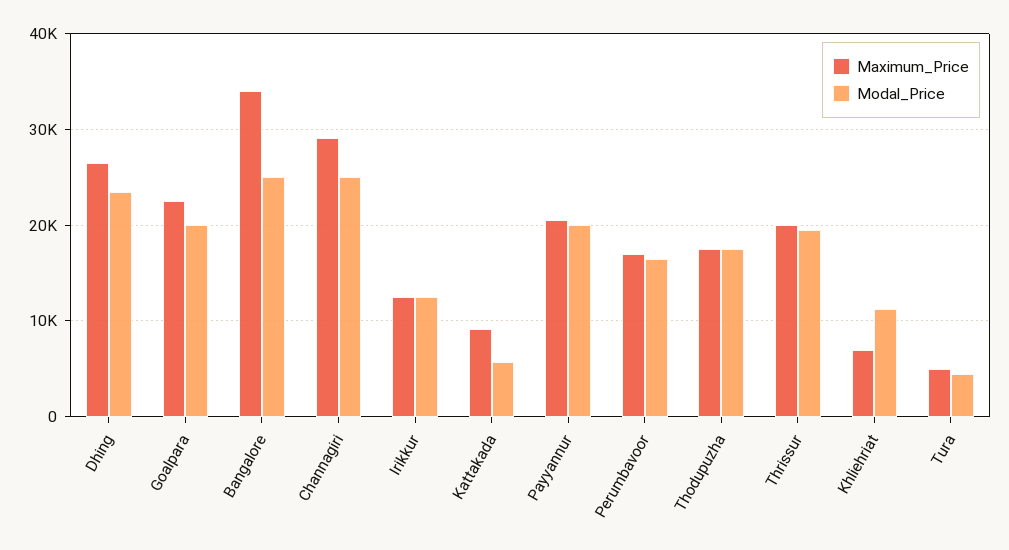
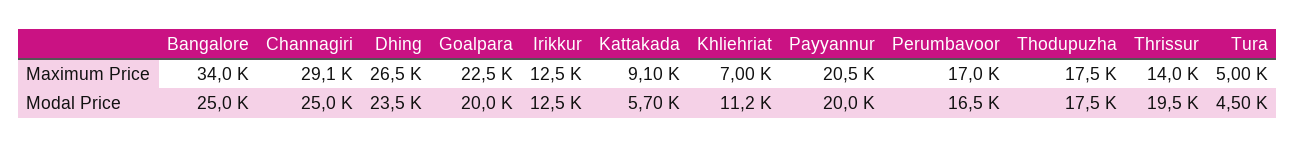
  {
    "Maximum_Price": {
      "Dhing": 26500,
      "Goalpara": 22500,
      "Bangalore": 34000,
      "Channagiri": 29100,
      "Irikkur": 12500,
      "Kattakada": 9100,
      "Payyannur": 20500,
      "Perumbavoor": 17000,
      "Thodupuzha": 17500,
-     "Thrissur": 20000,
+     "Thrissur": 14000,
      "Khliehriat": 7000,
      "Tura": 5000
    },
    "Modal_Price": {
      "Dhing": 23500,
      "Goalpara": 20000,
      "Bangalore": 25000,
      "Channagiri": 25000,
      "Irikkur": 12500,
      "Kattakada": 5700,
      "Payyannur": 20000,
      "Perumbavoor": 16500,
      "Thodupuzha": 17500,
      "Thrissur": 19500,
      "Khliehriat": 11200,
      "Tura": 4500
    }
  }

